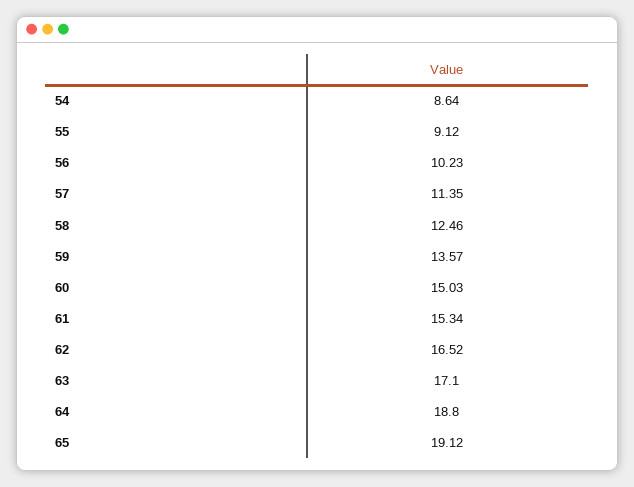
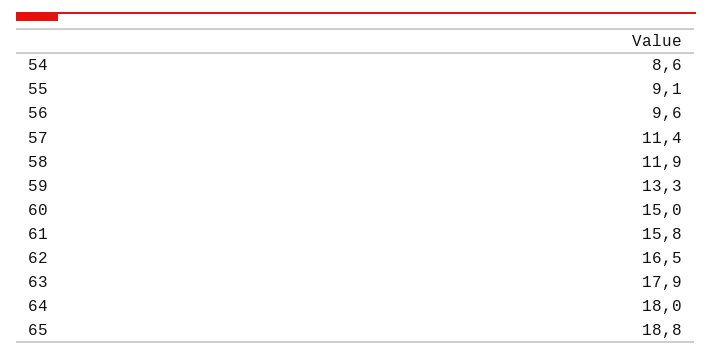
  {
    "54": 8.64,
    "55": 9.12,
-   "56": 10.23,
+   "56": 9.6,
    "57": 11.35,
-   "58": 12.46,
+   "58": 11.9,
-   "59": 13.57,
+   "59": 13.3,
    "60": 15.03,
-   "61": 15.34,
+   "61": 15.8,
    "62": 16.52,
-   "63": 17.1,
+   "63": 17.9,
-   "64": 18.8,
+   "64": 18,
-   "65": 19.12
+   "65": 18.8
  }

